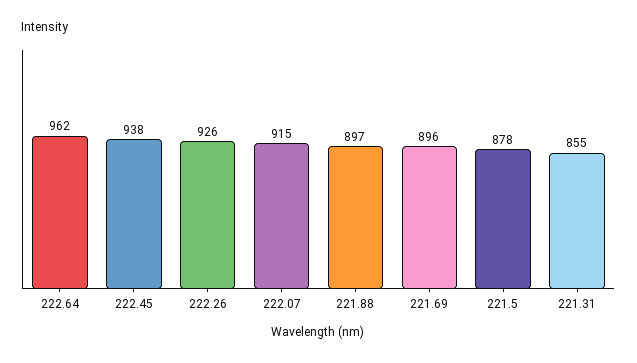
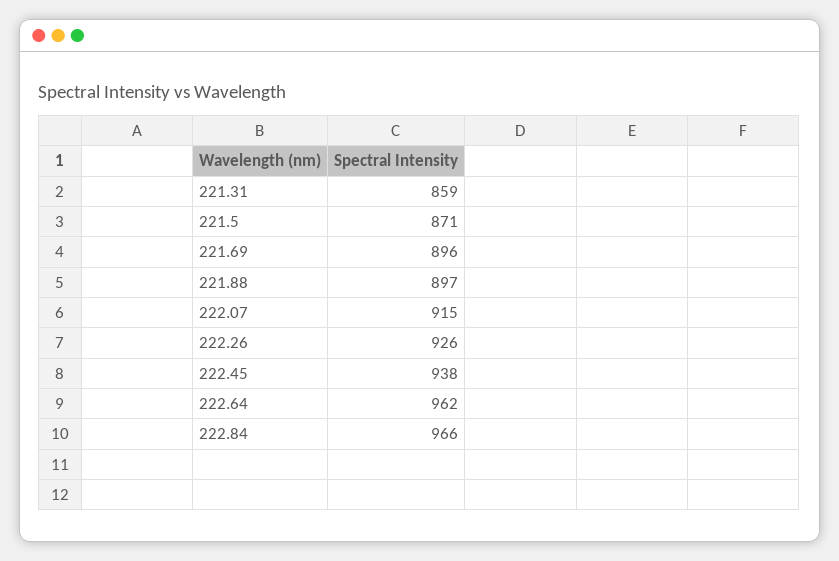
  {
    "222.64": 962,
    "222.45": 938,
    "222.26": 926,
    "222.07": 915,
    "221.88": 897,
    "221.69": 896,
-   "221.5": 878,
+   "221.5": 871,
-   "221.31": 855
+   "221.31": 859,
+   "222.84": 966
  }

